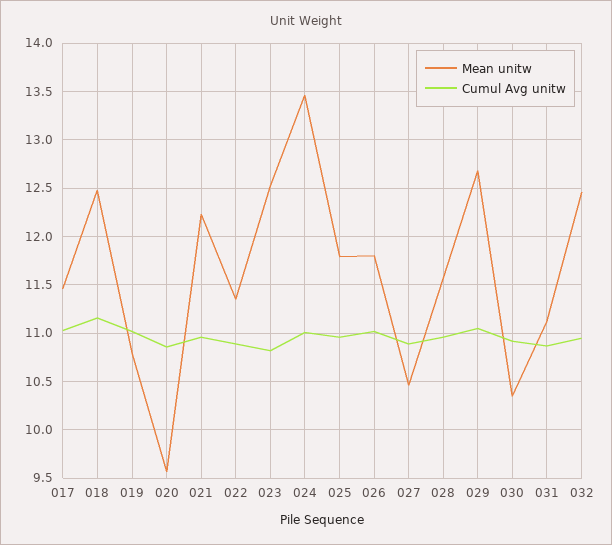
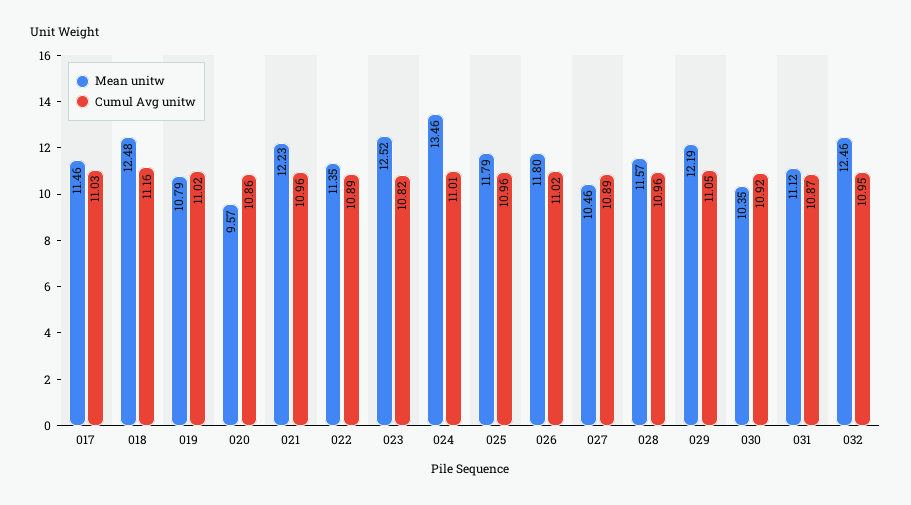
  {
    "Mean unitw": {
      "017": 11.46,
      "018": 12.48,
      "019": 10.79,
      "020": 9.57,
      "021": 12.23,
      "022": 11.35,
      "023": 12.52,
      "024": 13.46,
      "025": 11.79,
      "026": 11.8,
      "027": 10.46,
      "028": 11.57,
-     "029": 12.7,
+     "029": 12.19,
      "030": 10.35,
      "031": 11.12,
      "032": 12.46
    },
    "Cumul Avg unitw": {
      "017": 11.03,
      "018": 11.16,
      "019": 11.02,
      "020": 10.86,
      "021": 10.96,
      "022": 10.89,
      "023": 10.82,
      "024": 11.01,
      "025": 10.96,
      "026": 11.02,
      "027": 10.89,
      "028": 10.96,
      "029": 11.05,
      "030": 10.92,
      "031": 10.87,
      "032": 10.95
    }
  }

